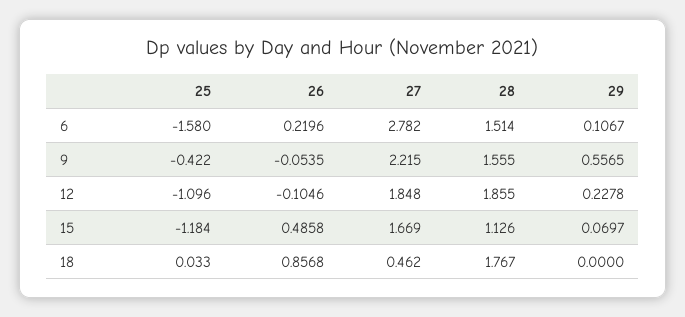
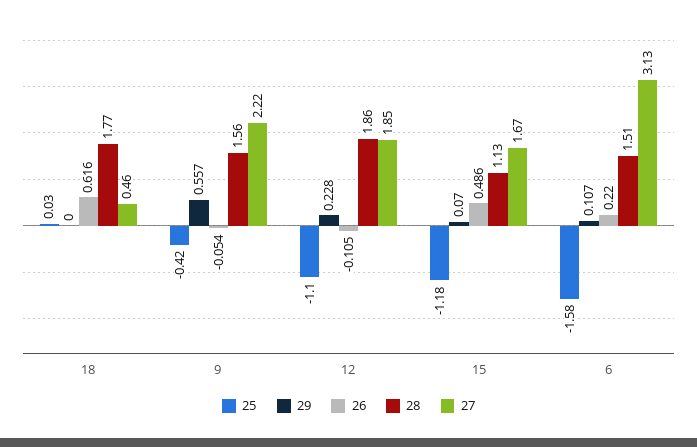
  {
    "25": {
      "6": -1.58,
      "9": -0.422,
      "12": -1.096,
      "15": -1.184,
      "18": 0.033
    },
    "26": {
      "6": 0.2196,
      "9": -0.0535,
      "12": -0.1046,
      "15": 0.4858,
-     "18": 0.8568
+     "18": 0.616
    },
    "27": {
-     "6": 2.782,
+     "6": 3.13,
      "9": 2.215,
      "12": 1.848,
      "15": 1.669,
      "18": 0.462
    },
    "28": {
      "6": 1.514,
      "9": 1.555,
      "12": 1.855,
      "15": 1.126,
      "18": 1.767
    },
    "29": {
      "6": 0.1067,
      "9": 0.5565,
      "12": 0.2278,
      "15": 0.0697,
      "18": 0
    }
  }

